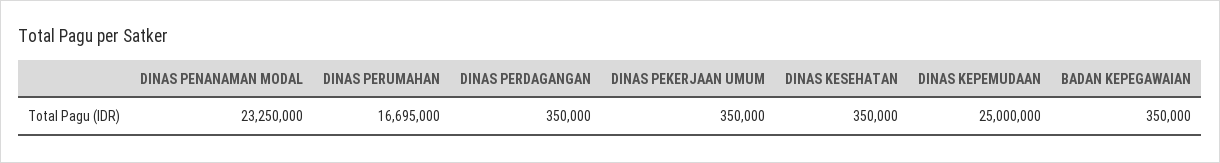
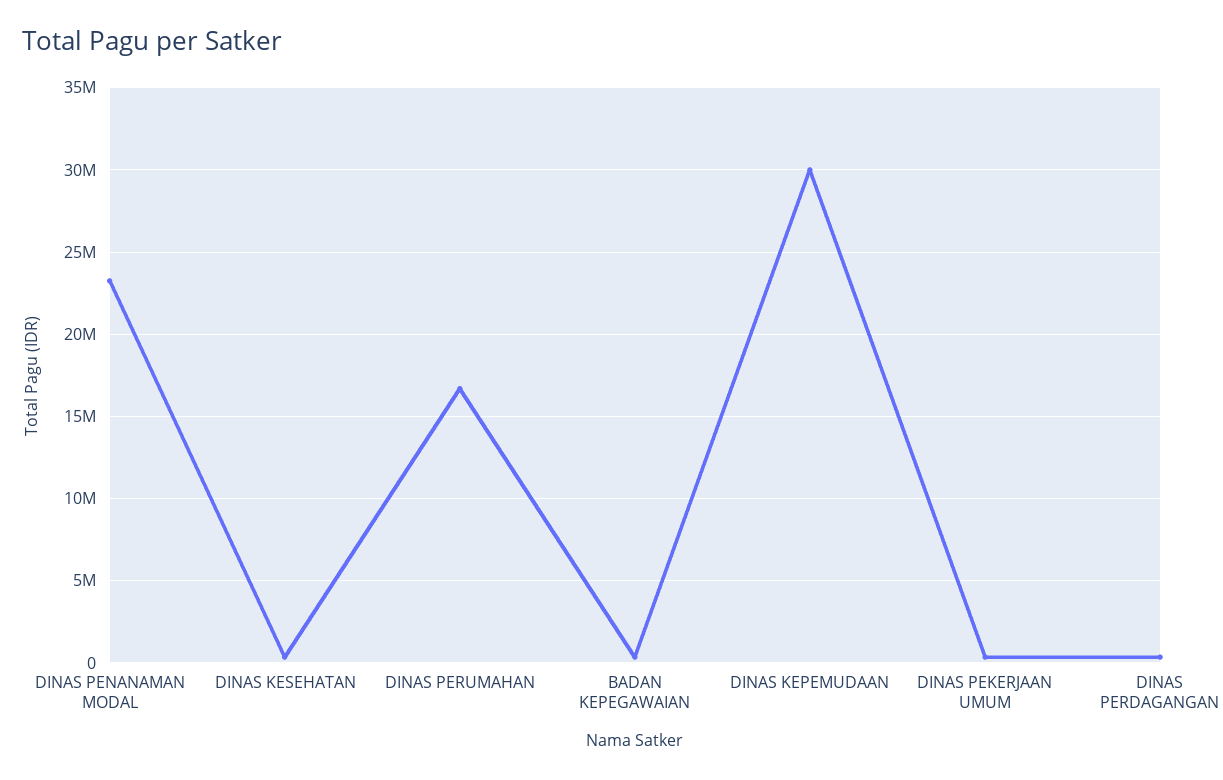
  {
    "DINAS PENANAMAN MODAL": 23250000,
    "DINAS PERUMAHAN": 16695000,
    "DINAS PERDAGANGAN": 350000,
    "DINAS PEKERJAAN UMUM": 350000,
    "DINAS KESEHATAN": 350000,
-   "DINAS KEPEMUDAAN": 25000000,
+   "DINAS KEPEMUDAAN": 30000000,
    "BADAN KEPEGAWAIAN": 350000
  }

